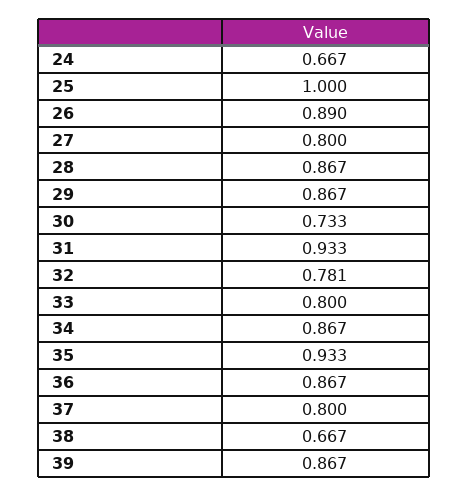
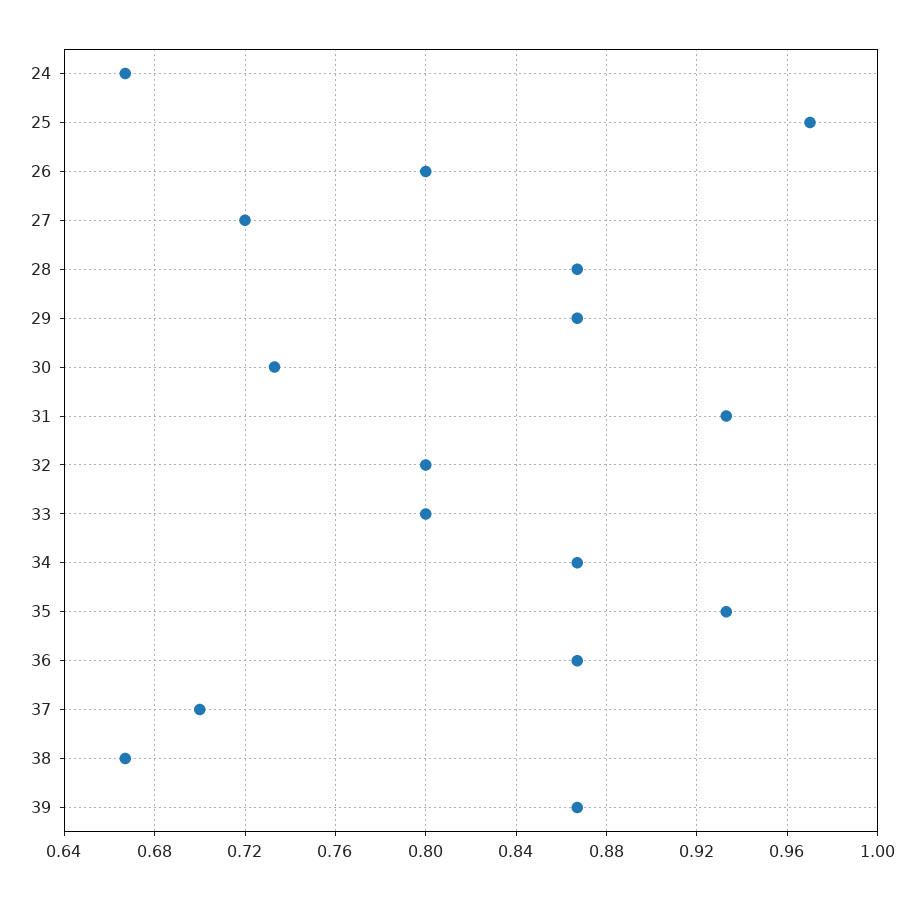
  {
    "24": 0.667,
-   "25": 1,
+   "25": 0.97,
-   "26": 0.89,
+   "26": 0.8,
-   "27": 0.8,
+   "27": 0.72,
    "28": 0.867,
    "29": 0.867,
    "30": 0.733,
    "31": 0.933,
-   "32": 0.781,
+   "32": 0.8,
    "33": 0.8,
    "34": 0.867,
    "35": 0.933,
    "36": 0.867,
-   "37": 0.8,
+   "37": 0.7,
    "38": 0.667,
    "39": 0.867
  }

